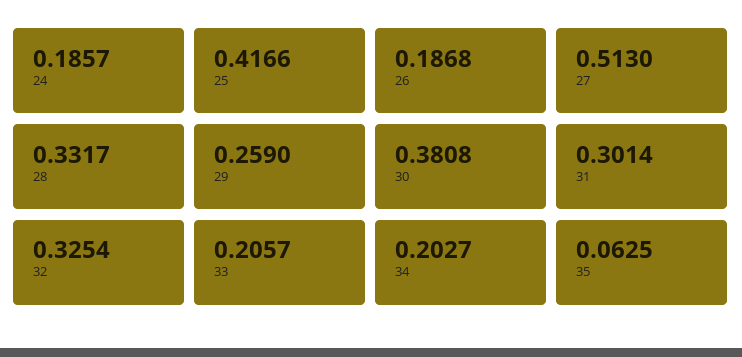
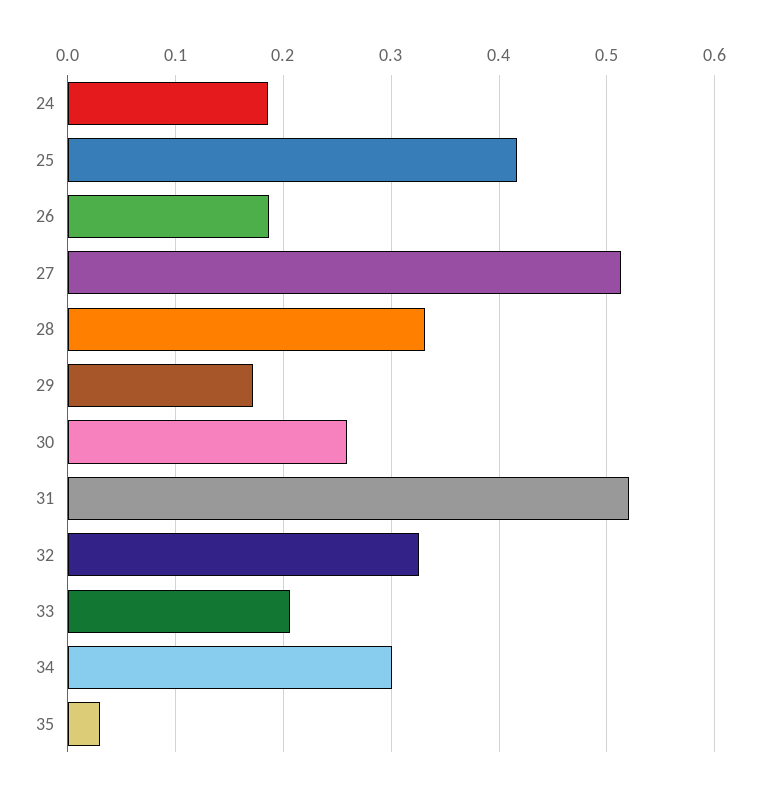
  {
    "24": 0.1857,
    "25": 0.4166,
    "26": 0.1868,
    "27": 0.513,
    "28": 0.3317,
-   "29": 0.259,
+   "29": 0.17,
-   "30": 0.3808,
+   "30": 0.26,
-   "31": 0.3014,
+   "31": 0.52,
    "32": 0.3254,
    "33": 0.2057,
-   "34": 0.2027,
+   "34": 0.3,
-   "35": 0.0625
+   "35": 0.03
  }

